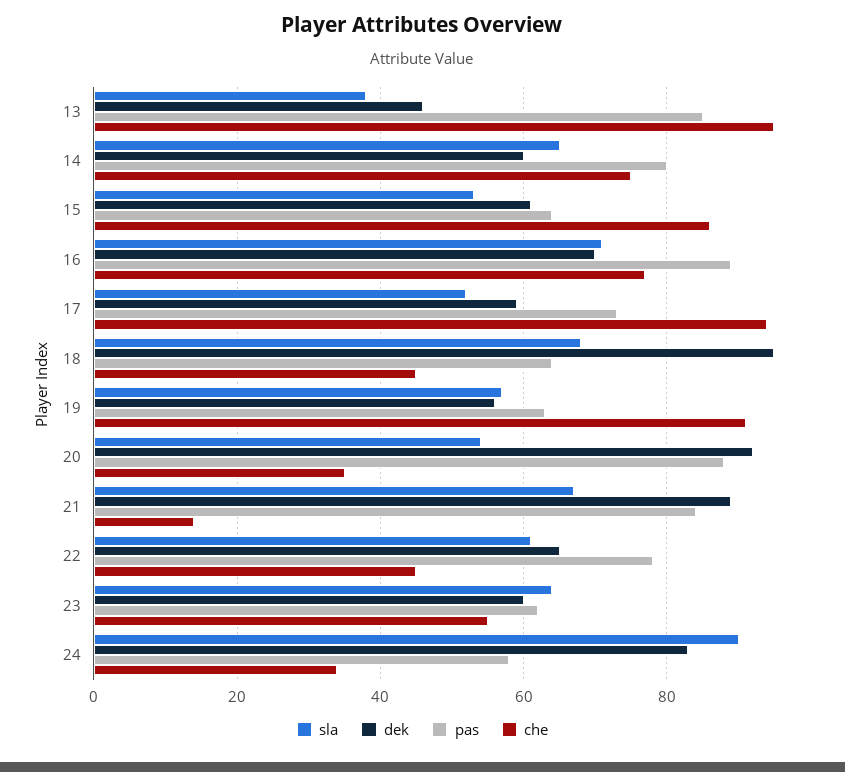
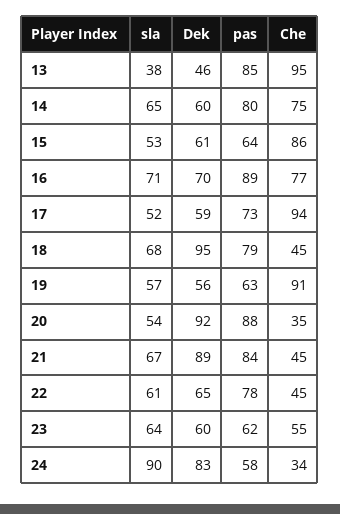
  {
    "sla": {
      "13": 38,
      "14": 65,
      "15": 53,
      "16": 71,
      "17": 52,
      "18": 68,
      "19": 57,
      "20": 54,
      "21": 67,
      "22": 61,
      "23": 64,
      "24": 90
    },
    "dek": {
      "13": 46,
      "14": 60,
      "15": 61,
      "16": 70,
      "17": 59,
      "18": 95,
      "19": 56,
      "20": 92,
      "21": 89,
      "22": 65,
      "23": 60,
      "24": 83
    },
    "pas": {
      "13": 85,
      "14": 80,
      "15": 64,
      "16": 89,
      "17": 73,
-     "18": 65,
+     "18": 79,
      "19": 63,
      "20": 88,
      "21": 84,
      "22": 78,
      "23": 62,
      "24": 58
    },
    "che": {
      "13": 95,
      "14": 75,
      "15": 86,
      "16": 77,
      "17": 94,
      "18": 45,
      "19": 91,
      "20": 35,
-     "21": 15,
+     "21": 45,
      "22": 45,
      "23": 55,
      "24": 34
    }
  }

